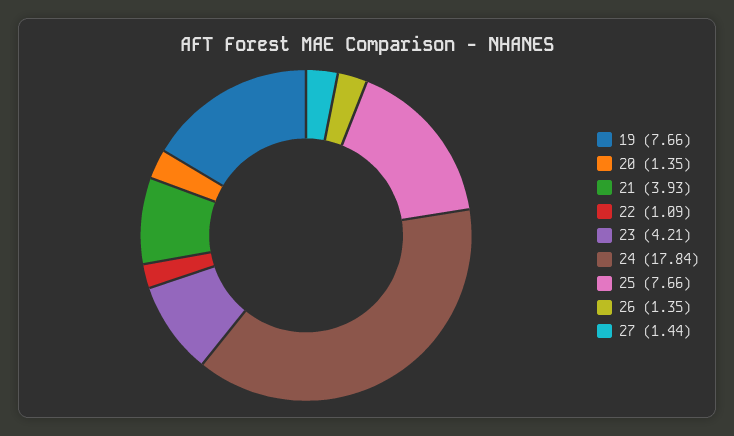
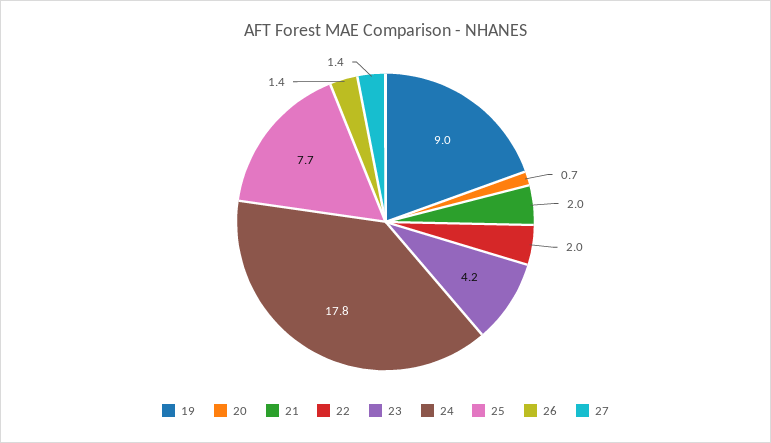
  {
-   "19": 7.66,
+   "19": 9,
-   "20": 1.35,
+   "20": 0.7,
-   "21": 3.93,
+   "21": 2,
-   "22": 1.09,
+   "22": 2,
    "23": 4.21,
    "24": 17.84,
    "25": 7.66,
    "26": 1.35,
    "27": 1.44
  }

